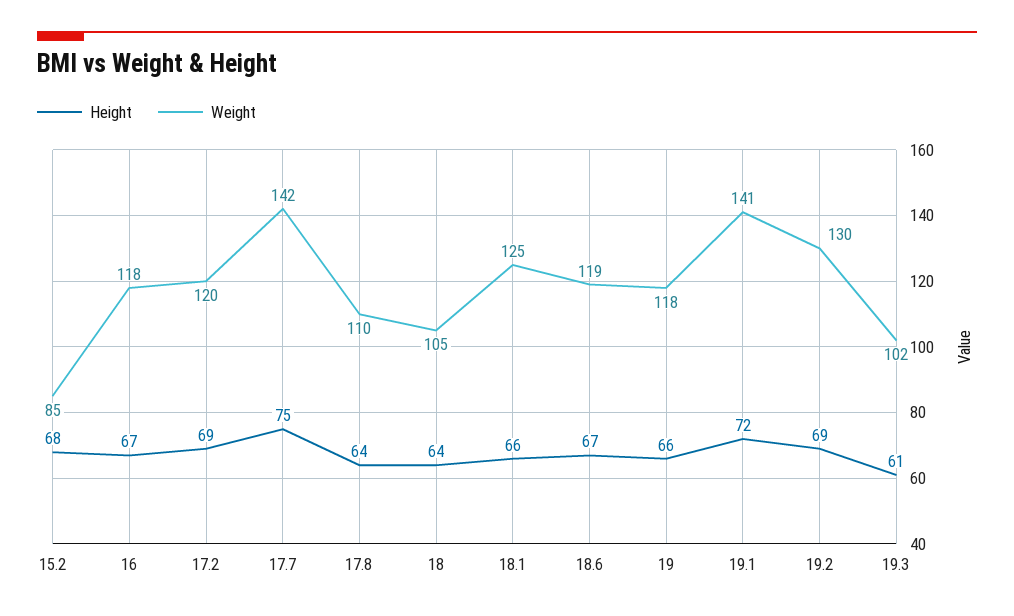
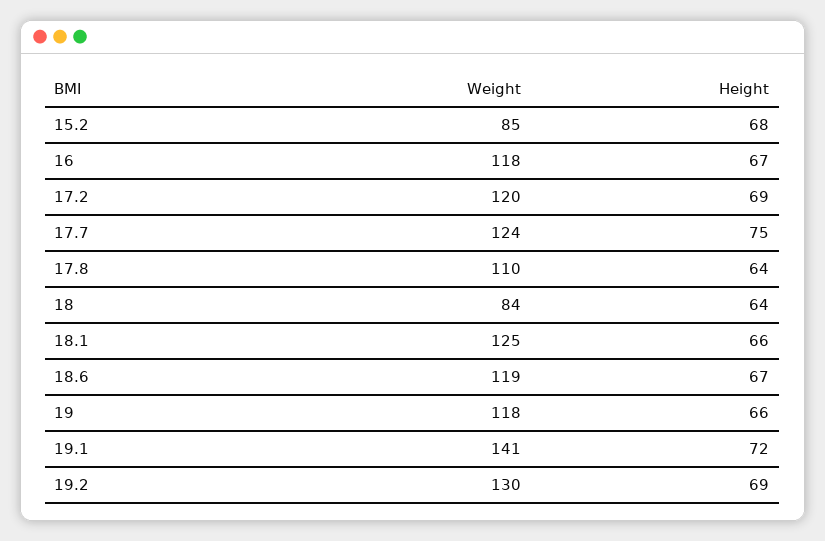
  {
    "Height": {
      "15.2": 68,
      "16": 67,
      "17.2": 69,
      "17.7": 75,
      "17.8": 64,
      "18": 64,
      "18.1": 66,
      "18.6": 67,
      "19": 66,
      "19.1": 72,
-     "19.2": 69,
+     "19.2": 69
-     "19.3": 61
    },
    "Weight": {
      "15.2": 85,
      "16": 118,
      "17.2": 120,
-     "17.7": 142,
+     "17.7": 124,
      "17.8": 110,
-     "18": 105,
+     "18": 84,
      "18.1": 125,
      "18.6": 119,
      "19": 118,
      "19.1": 141,
-     "19.2": 130,
+     "19.2": 130
-     "19.3": 102
    }
  }

